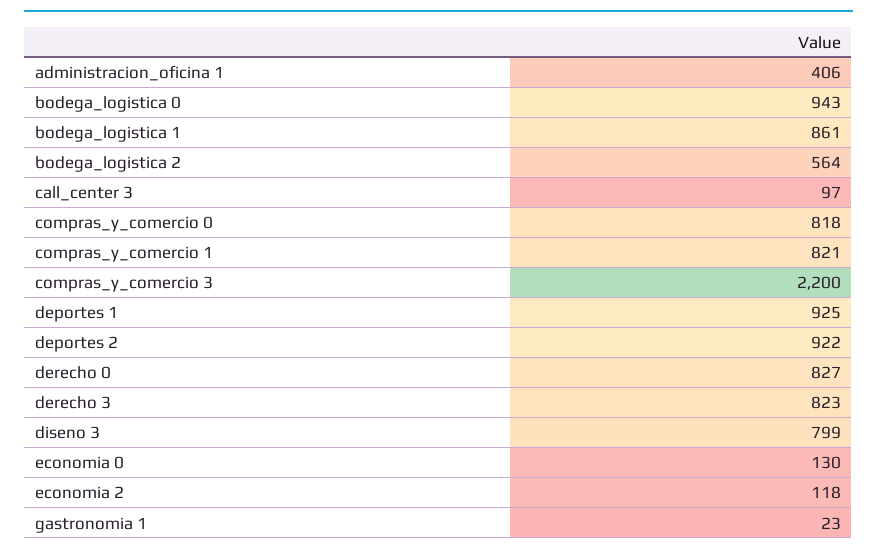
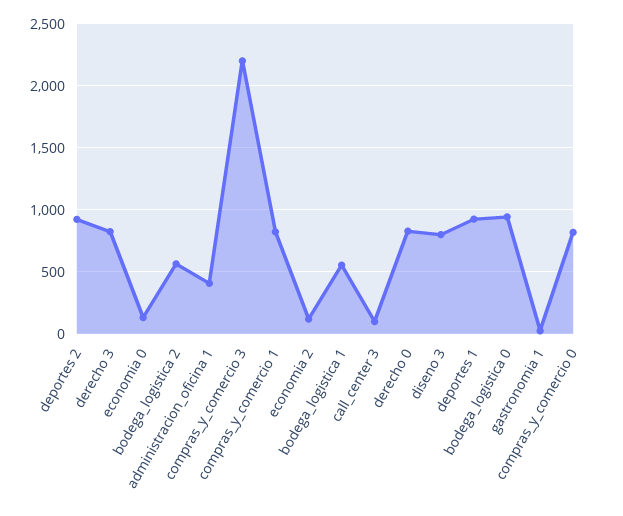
  {
    "administracion_oficina 1": 406,
    "bodega_logistica 0": 943,
-   "bodega_logistica 1": 861,
+   "bodega_logistica 1": 550,
    "bodega_logistica 2": 564,
    "call_center 3": 97,
    "compras_y_comercio 0": 818,
    "compras_y_comercio 1": 821,
    "compras_y_comercio 3": 2200,
    "deportes 1": 925,
    "deportes 2": 922,
    "derecho 0": 827,
    "derecho 3": 823,
    "diseno 3": 799,
    "economia 0": 130,
    "economia 2": 118,
    "gastronomia 1": 23
  }

